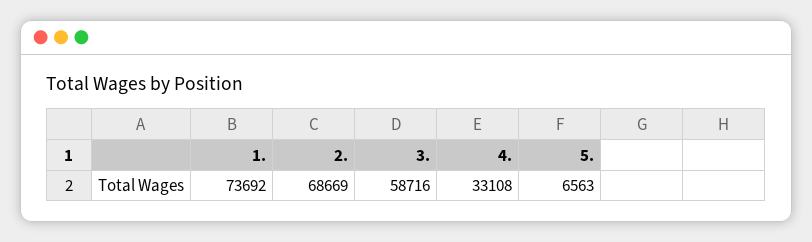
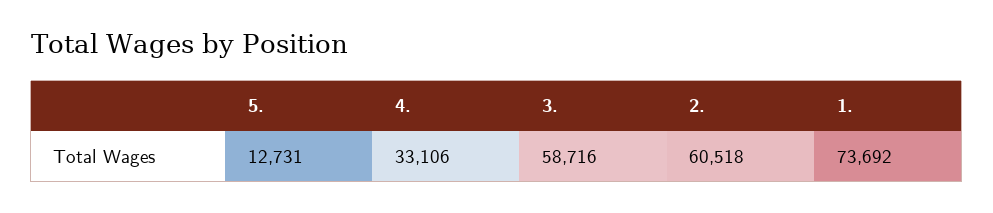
  {
    "1.": 73692,
-   "2.": 68669,
+   "2.": 60518,
    "3.": 58716,
-   "4.": 33108,
+   "4.": 33106,
-   "5.": 6563
+   "5.": 12731
  }

